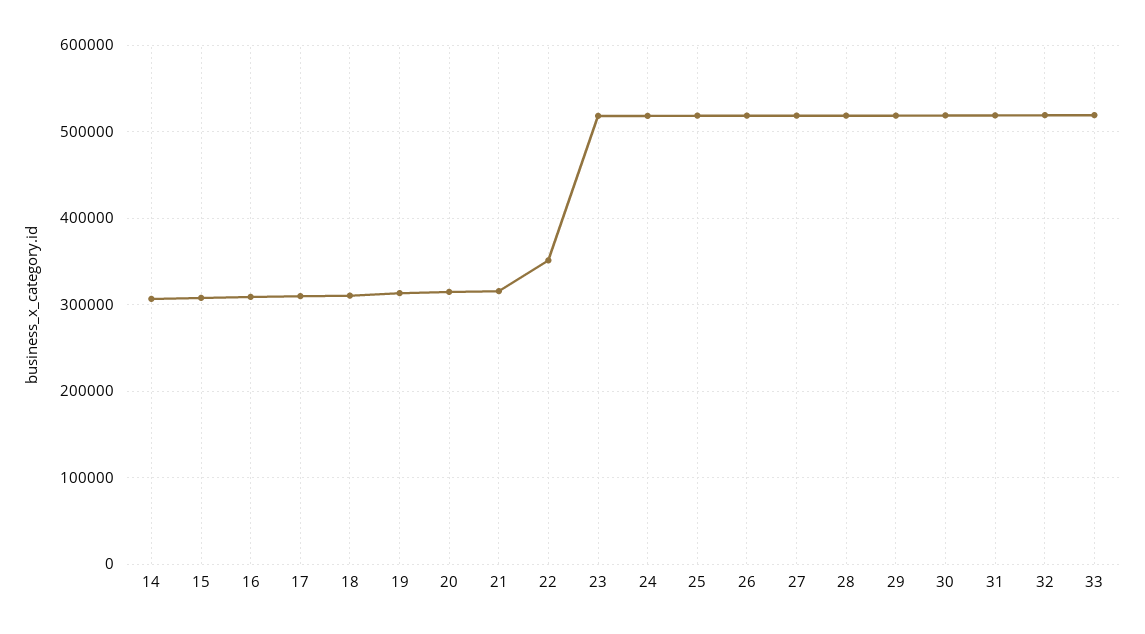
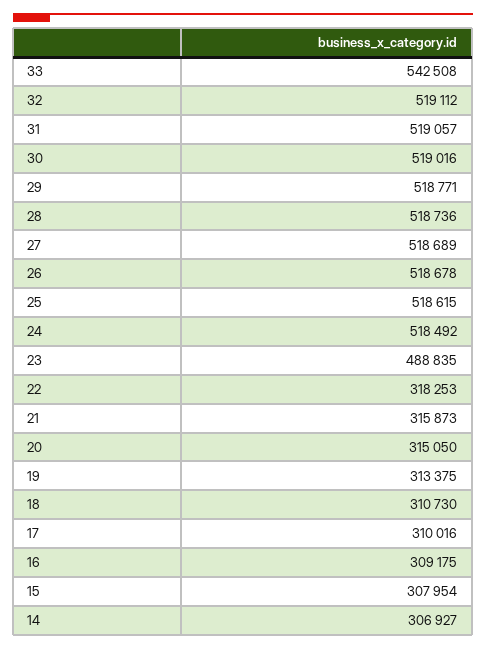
  {
    "14": 306927,
    "15": 307954,
    "16": 309175,
    "17": 310016,
    "18": 310730,
    "19": 313375,
    "20": 315050,
    "21": 315873,
-   "22": 350000,
+   "22": 318253,
-   "23": 520000,
+   "23": 488835,
    "24": 518492,
    "25": 518615,
    "26": 518678,
    "27": 518689,
    "28": 518736,
    "29": 518771,
    "30": 519016,
    "31": 519057,
    "32": 519112,
-   "33": 520000
+   "33": 542508
  }

